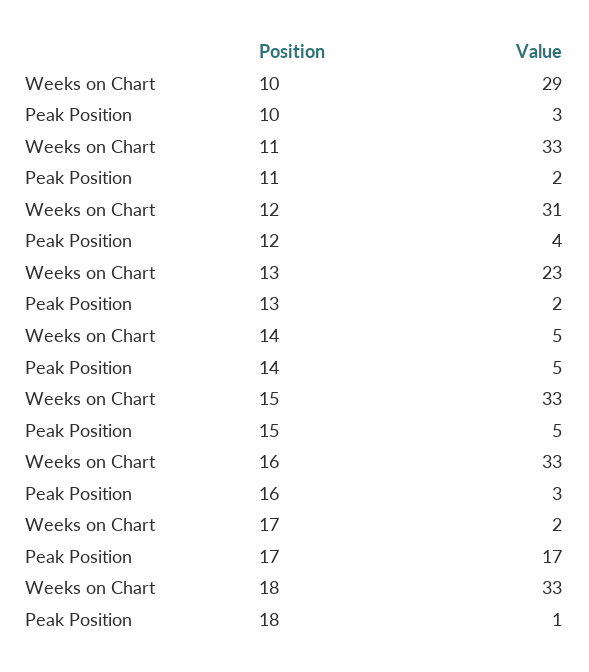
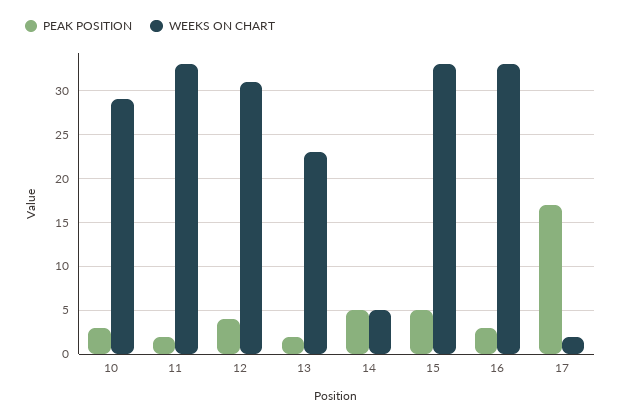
  {
    "Weeks on Chart": {
      "10": 29,
      "11": 33,
      "12": 31,
      "13": 23,
      "14": 5,
      "15": 33,
      "16": 33,
-     "17": 2,
+     "17": 2
-     "18": 33
    },
    "Peak Position": {
      "10": 3,
      "11": 2,
      "12": 4,
      "13": 2,
      "14": 5,
      "15": 5,
      "16": 3,
-     "17": 17,
+     "17": 17
-     "18": 1
    }
  }

